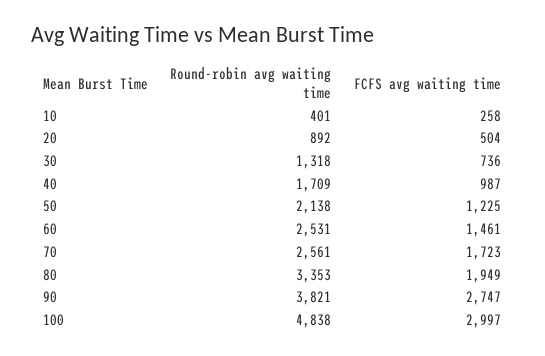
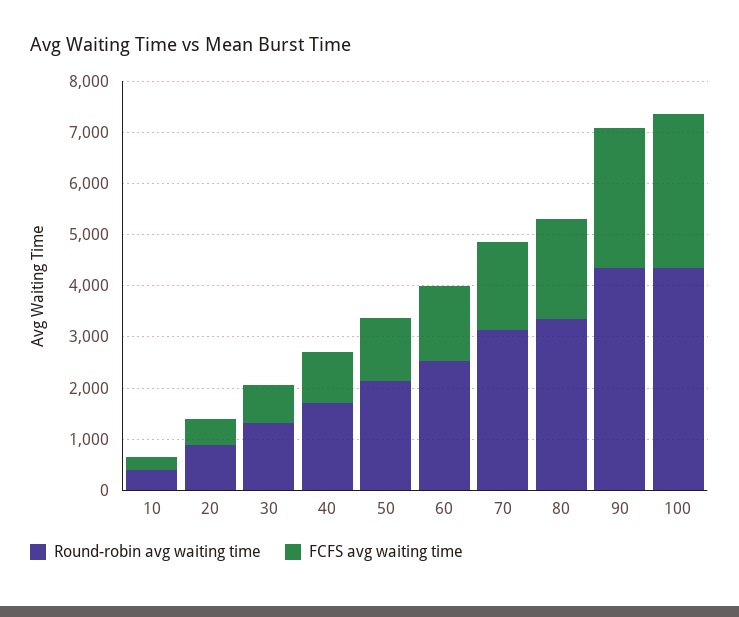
  {
    "Round-robin avg waiting time": {
      "10": 401,
      "20": 892,
      "30": 1318,
      "40": 1709,
      "50": 2138,
      "60": 2531,
-     "70": 2561,
+     "70": 3200,
      "80": 3353,
-     "90": 3821,
+     "90": 4400,
-     "100": 4838
+     "100": 4400
    },
    "FCFS avg waiting time": {
      "10": 258,
      "20": 504,
      "30": 736,
      "40": 987,
      "50": 1225,
      "60": 1461,
      "70": 1723,
      "80": 1949,
      "90": 2747,
      "100": 2997
    }
  }

